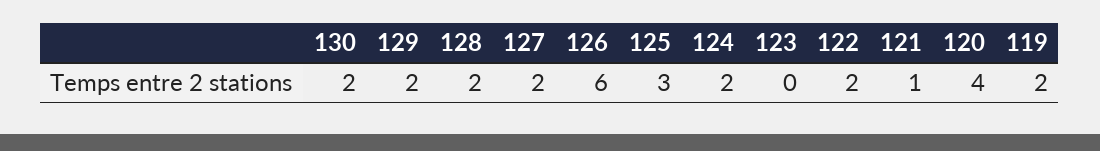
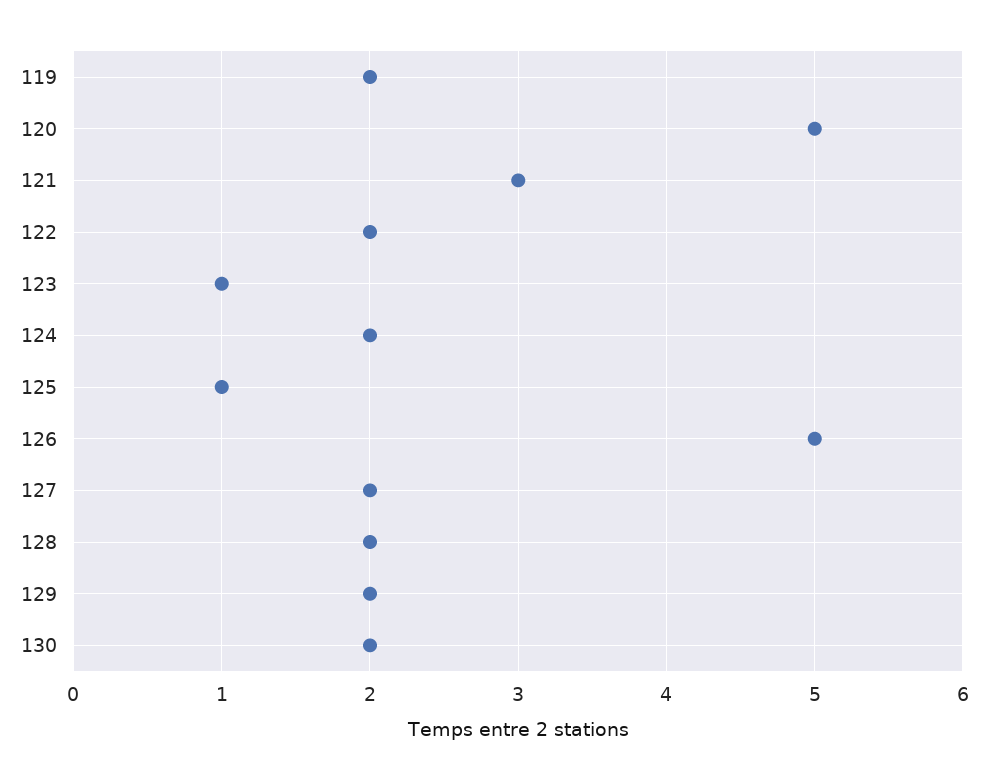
  {
    "130": 2,
    "129": 2,
    "128": 2,
    "127": 2,
-   "126": 6,
+   "126": 5,
-   "125": 3,
+   "125": 1,
    "124": 2,
-   "123": 0,
+   "123": 1,
    "122": 2,
-   "121": 1,
+   "121": 3,
-   "120": 4,
+   "120": 5,
    "119": 2
  }

